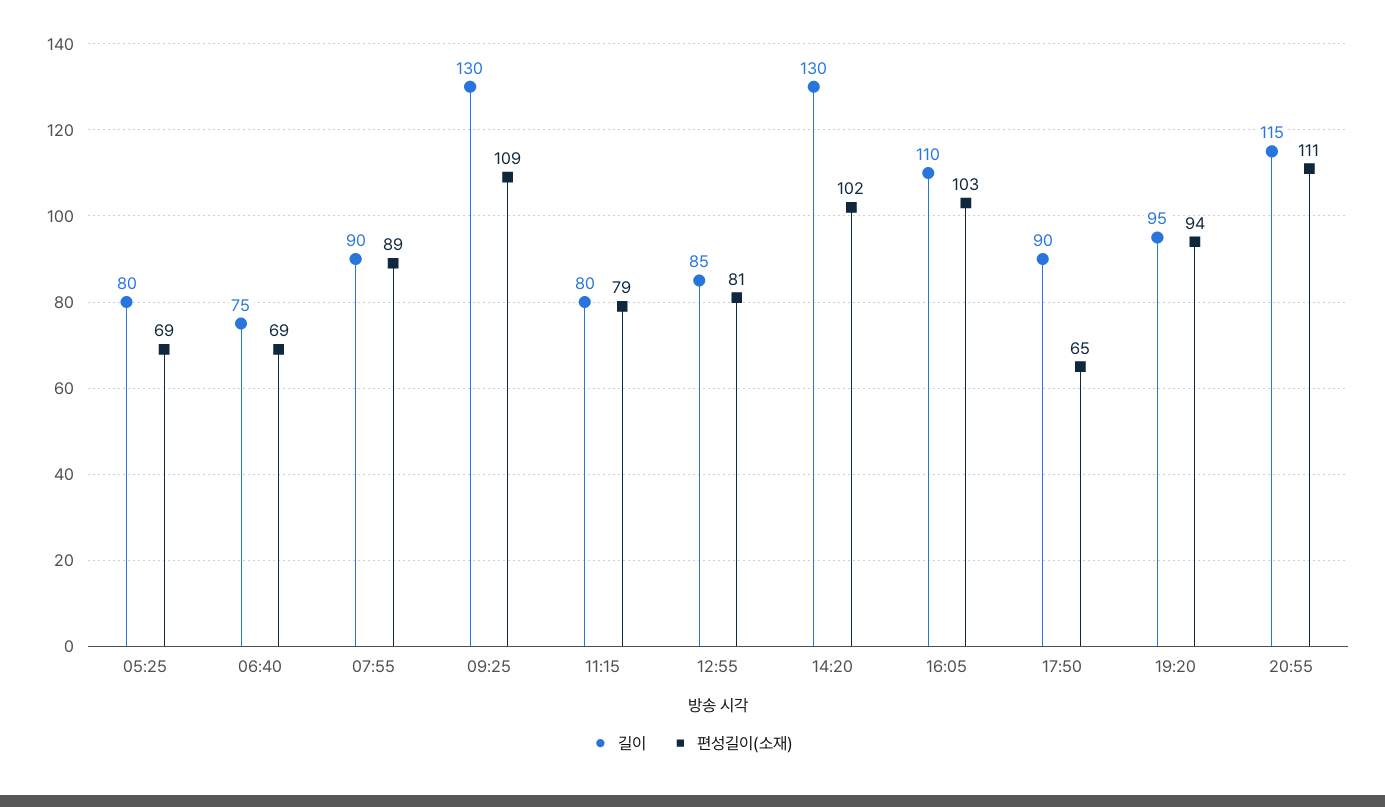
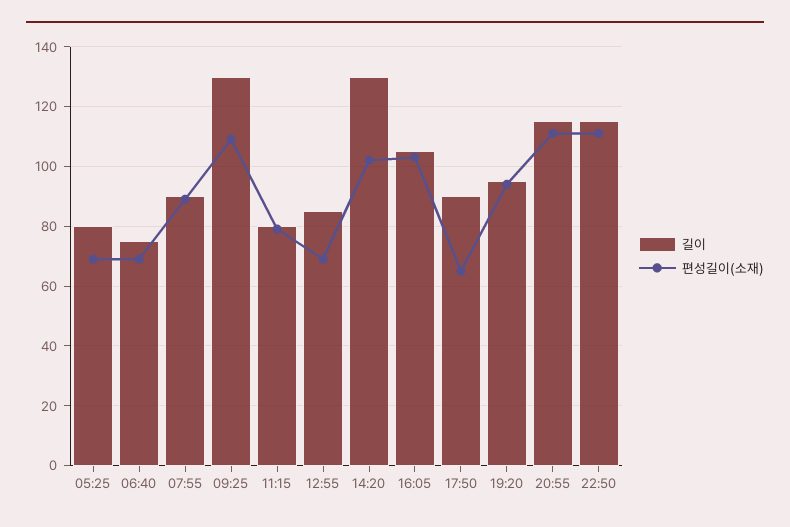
  {
    "길이": {
      "05:25": 80,
      "06:40": 75,
      "07:55": 90,
      "09:25": 130,
      "11:15": 80,
      "12:55": 85,
      "14:20": 130,
-     "16:05": 110,
+     "16:05": 105,
      "17:50": 90,
      "19:20": 95,
-     "20:55": 115
+     "20:55": 115,
+     "22:50": 115
    },
    "편성길이(소재)": {
      "05:25": 69,
      "06:40": 69,
      "07:55": 89,
      "09:25": 109,
      "11:15": 79,
-     "12:55": 81,
+     "12:55": 70,
      "14:20": 102,
      "16:05": 103,
      "17:50": 65,
      "19:20": 94,
-     "20:55": 111
+     "20:55": 111,
+     "22:50": 110
    }
  }

